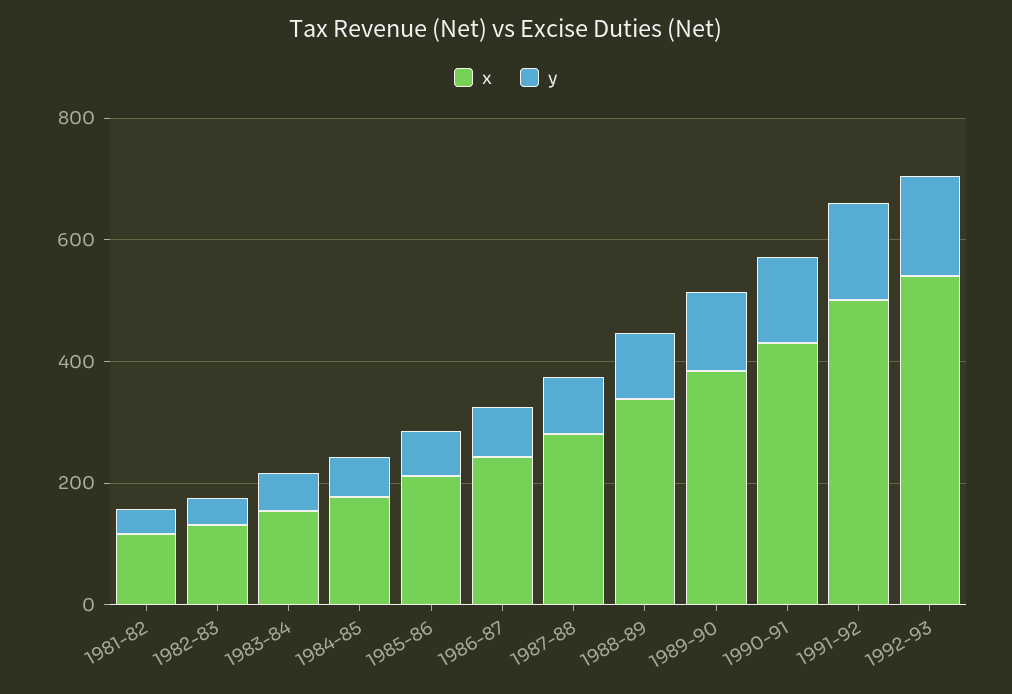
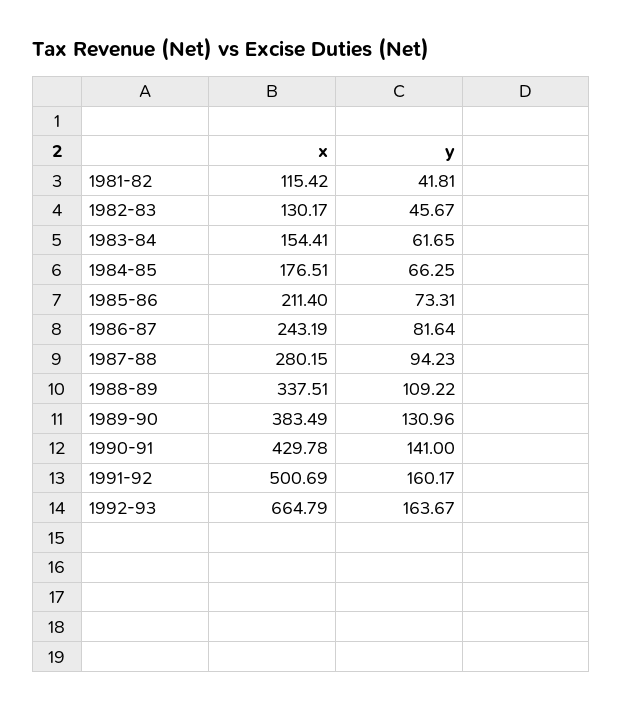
  {
    "x": {
      "1981-82": 115.42,
      "1982-83": 130.17,
      "1983-84": 154.41,
      "1984-85": 176.51,
      "1985-86": 211.4,
      "1986-87": 243.19,
      "1987-88": 280.15,
      "1988-89": 337.51,
      "1989-90": 383.49,
      "1990-91": 429.78,
      "1991-92": 500.69,
-     "1992-93": 550
+     "1992-93": 664.79
    },
    "y": {
      "1981-82": 41.81,
      "1982-83": 45.67,
      "1983-84": 61.65,
      "1984-85": 66.25,
      "1985-86": 73.31,
      "1986-87": 81.64,
      "1987-88": 94.23,
      "1988-89": 109.22,
      "1989-90": 130.96,
      "1990-91": 141,
      "1991-92": 160.17,
      "1992-93": 163.67
    }
  }

